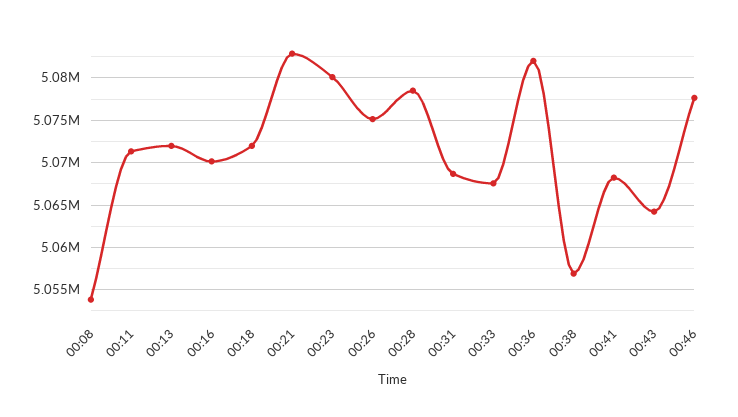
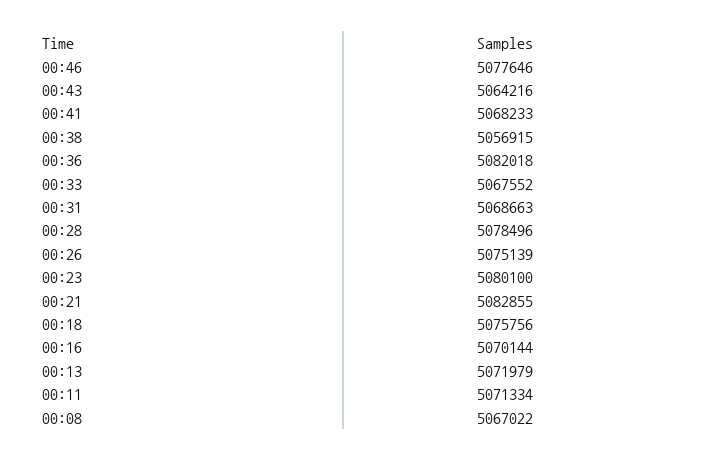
  {
-   "00:08": 5054000,
+   "00:08": 5067022,
    "00:11": 5071334,
    "00:13": 5071979,
    "00:16": 5070144,
-   "00:18": 5072000,
+   "00:18": 5075756,
    "00:21": 5082855,
    "00:23": 5080100,
    "00:26": 5075139,
    "00:28": 5078496,
    "00:31": 5068663,
    "00:33": 5067552,
    "00:36": 5082018,
    "00:38": 5056915,
    "00:41": 5068233,
    "00:43": 5064216,
    "00:46": 5077646
  }

